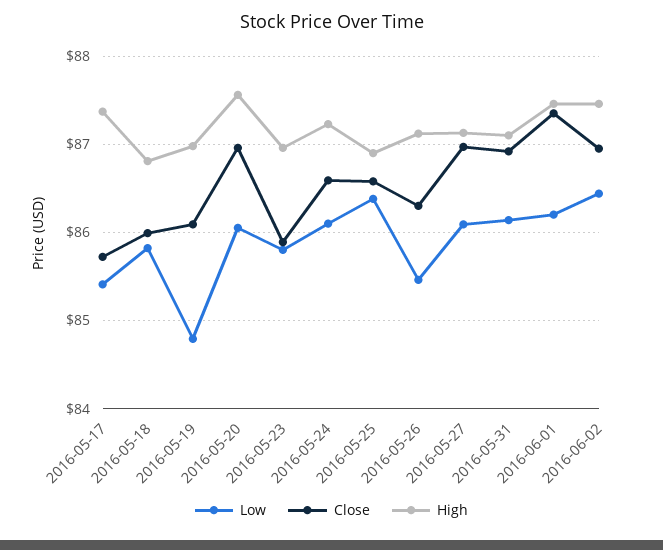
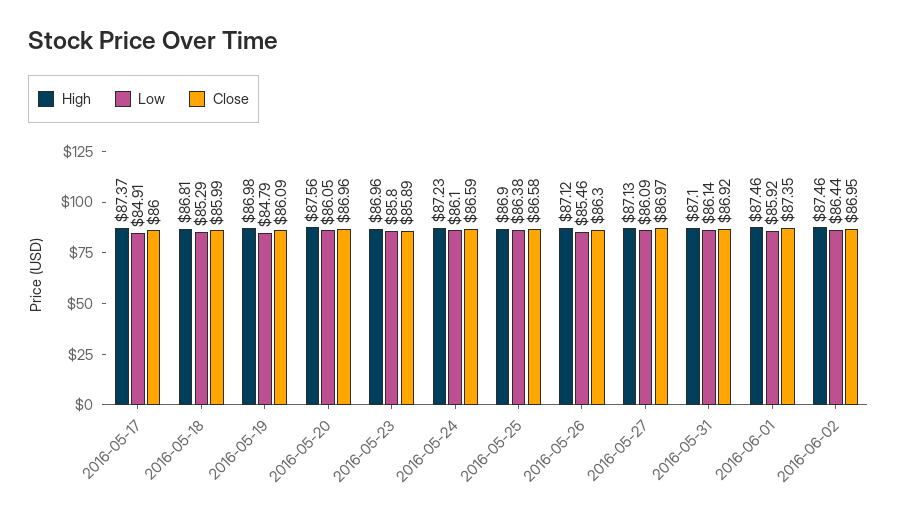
  {
    "Low": {
-     "2016-05-17": 85.4,
+     "2016-05-17": 84.91,
-     "2016-05-18": 85.8,
+     "2016-05-18": 85.29,
      "2016-05-19": 84.79,
      "2016-05-20": 86.05,
      "2016-05-23": 85.8,
      "2016-05-24": 86.1,
      "2016-05-25": 86.38,
      "2016-05-26": 85.46,
      "2016-05-27": 86.09,
      "2016-05-31": 86.14,
-     "2016-06-01": 86.2,
+     "2016-06-01": 85.92,
      "2016-06-02": 86.44
    },
    "Close": {
-     "2016-05-17": 85.7,
+     "2016-05-17": 86,
      "2016-05-18": 85.99,
      "2016-05-19": 86.09,
      "2016-05-20": 86.96,
      "2016-05-23": 85.89,
      "2016-05-24": 86.59,
      "2016-05-25": 86.58,
      "2016-05-26": 86.3,
      "2016-05-27": 86.97,
      "2016-05-31": 86.92,
      "2016-06-01": 87.35,
      "2016-06-02": 86.95
    },
    "High": {
      "2016-05-17": 87.37,
      "2016-05-18": 86.81,
      "2016-05-19": 86.98,
      "2016-05-20": 87.56,
      "2016-05-23": 86.96,
      "2016-05-24": 87.23,
      "2016-05-25": 86.9,
      "2016-05-26": 87.12,
      "2016-05-27": 87.13,
      "2016-05-31": 87.1,
      "2016-06-01": 87.46,
      "2016-06-02": 87.46
    }
  }

